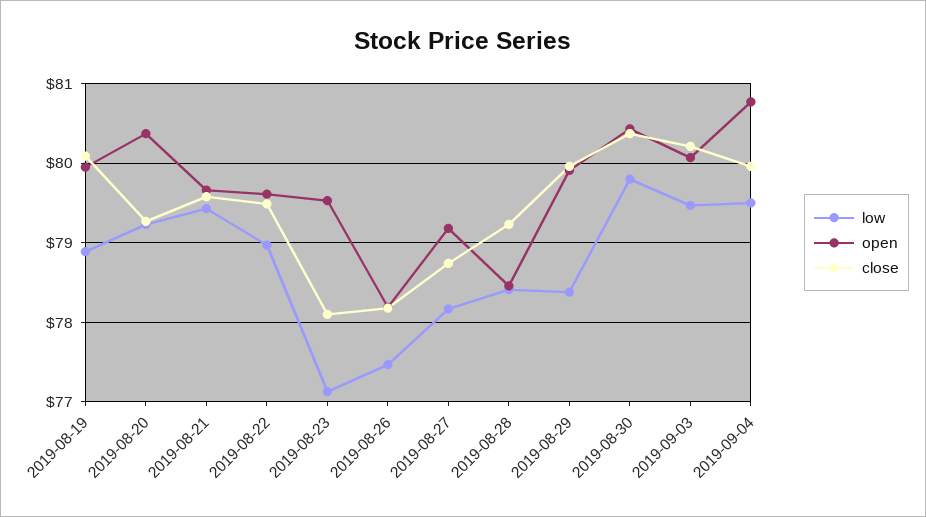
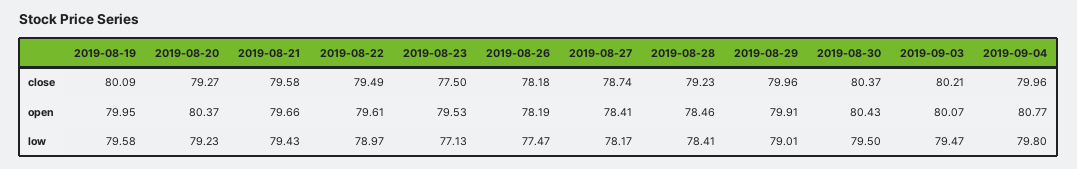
  {
    "low": {
-     "2019-08-19": 78.9,
+     "2019-08-19": 79.58,
      "2019-08-20": 79.23,
      "2019-08-21": 79.43,
      "2019-08-22": 78.97,
      "2019-08-23": 77.13,
      "2019-08-26": 77.47,
      "2019-08-27": 78.17,
      "2019-08-28": 78.41,
-     "2019-08-29": 78.4,
+     "2019-08-29": 79.01,
-     "2019-08-30": 79.8,
+     "2019-08-30": 79.5,
      "2019-09-03": 79.47,
-     "2019-09-04": 79.5
+     "2019-09-04": 79.8
    },
    "open": {
      "2019-08-19": 79.95,
      "2019-08-20": 80.37,
      "2019-08-21": 79.66,
      "2019-08-22": 79.61,
      "2019-08-23": 79.53,
      "2019-08-26": 78.19,
-     "2019-08-27": 79.2,
+     "2019-08-27": 78.41,
      "2019-08-28": 78.46,
      "2019-08-29": 79.91,
      "2019-08-30": 80.43,
      "2019-09-03": 80.07,
      "2019-09-04": 80.77
    },
    "close": {
      "2019-08-19": 80.09,
      "2019-08-20": 79.27,
      "2019-08-21": 79.58,
      "2019-08-22": 79.49,
-     "2019-08-23": 78.1,
+     "2019-08-23": 77.5,
      "2019-08-26": 78.18,
      "2019-08-27": 78.74,
      "2019-08-28": 79.23,
      "2019-08-29": 79.96,
      "2019-08-30": 80.37,
      "2019-09-03": 80.21,
      "2019-09-04": 79.96
    }
  }

